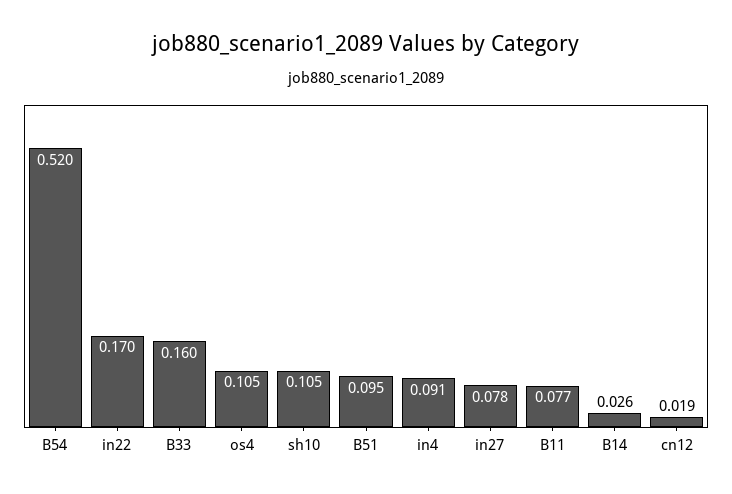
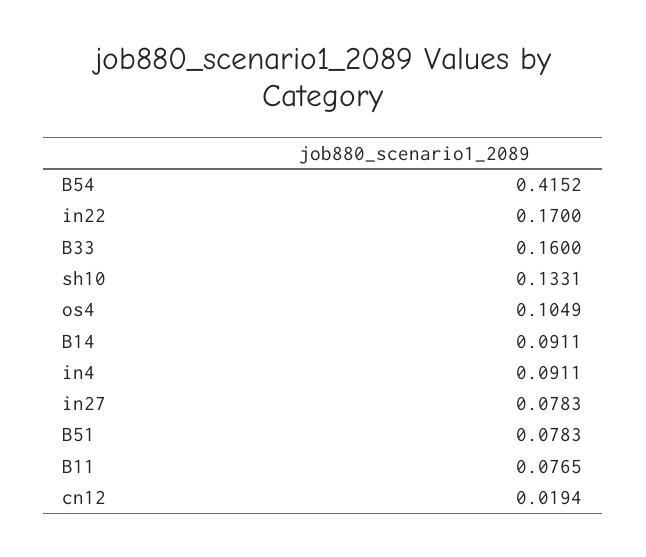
  {
-   "B54": 0.52,
+   "B54": 0.4152,
    "in22": 0.17,
    "B33": 0.16,
    "os4": 0.1049,
-   "sh10": 0.105,
+   "sh10": 0.1331,
-   "B51": 0.095,
+   "B51": 0.0783,
    "in4": 0.0911,
    "in27": 0.0783,
    "B11": 0.0765,
-   "B14": 0.026,
+   "B14": 0.0911,
    "cn12": 0.0194
  }

